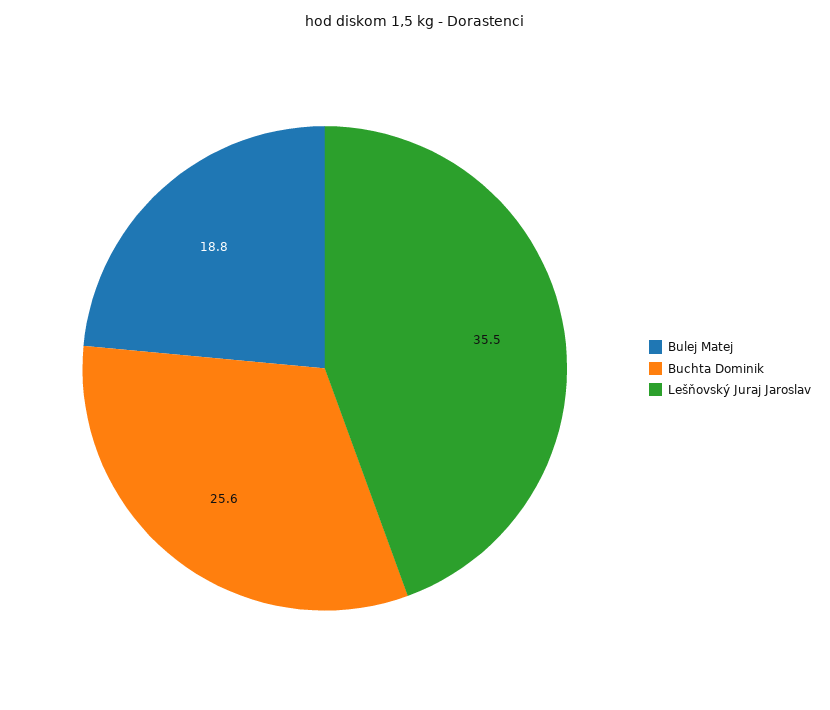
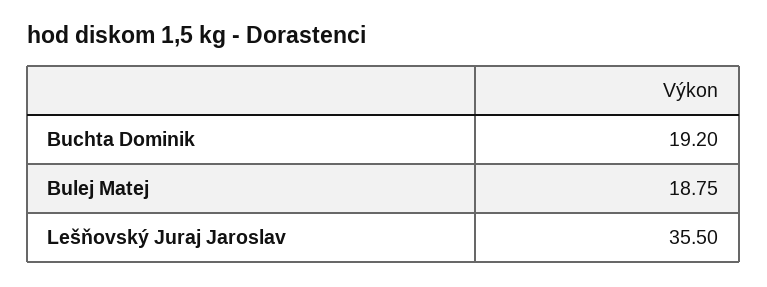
  {
    "Bulej Matej": 18.75,
-   "Buchta Dominik": 25.6,
+   "Buchta Dominik": 19.2,
    "Lešňovský Juraj Jaroslav": 35.5
  }

